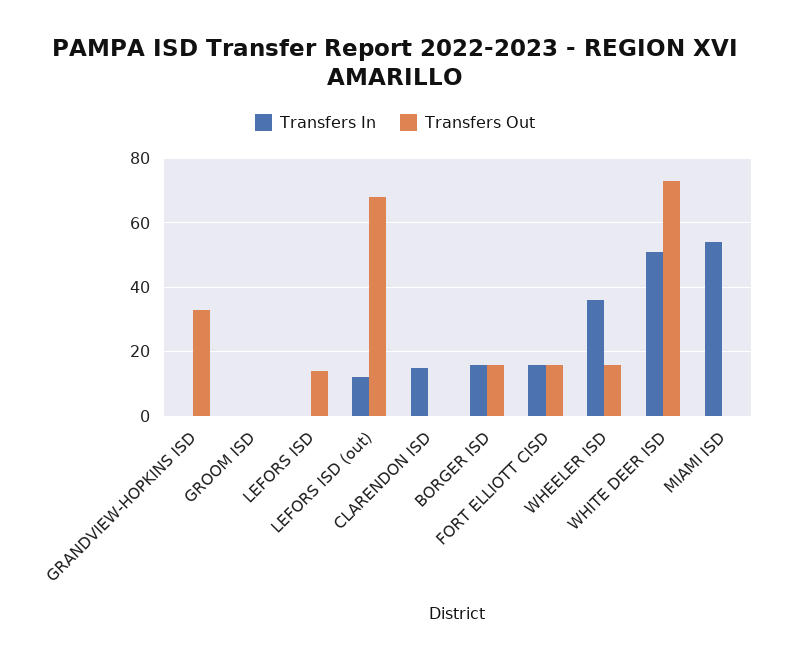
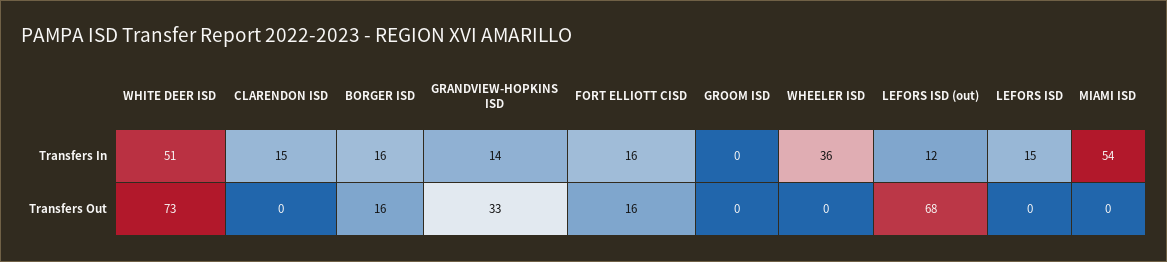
  {
    "Transfers In": {
-     "GRANDVIEW-HOPKINS ISD": 0,
+     "GRANDVIEW-HOPKINS ISD": 14,
      "GROOM ISD": 0,
-     "LEFORS ISD": 0,
+     "LEFORS ISD": 15,
      "LEFORS ISD (out)": 12,
      "CLARENDON ISD": 15,
      "BORGER ISD": 16,
      "FORT ELLIOTT CISD": 16,
      "WHEELER ISD": 36,
      "WHITE DEER ISD": 51,
      "MIAMI ISD": 54
    },
    "Transfers Out": {
      "GRANDVIEW-HOPKINS ISD": 33,
      "GROOM ISD": 0,
-     "LEFORS ISD": 15,
+     "LEFORS ISD": 0,
      "LEFORS ISD (out)": 68,
      "CLARENDON ISD": 0,
      "BORGER ISD": 16,
      "FORT ELLIOTT CISD": 16,
-     "WHEELER ISD": 15,
+     "WHEELER ISD": 0,
      "WHITE DEER ISD": 73,
      "MIAMI ISD": 0
    }
  }

